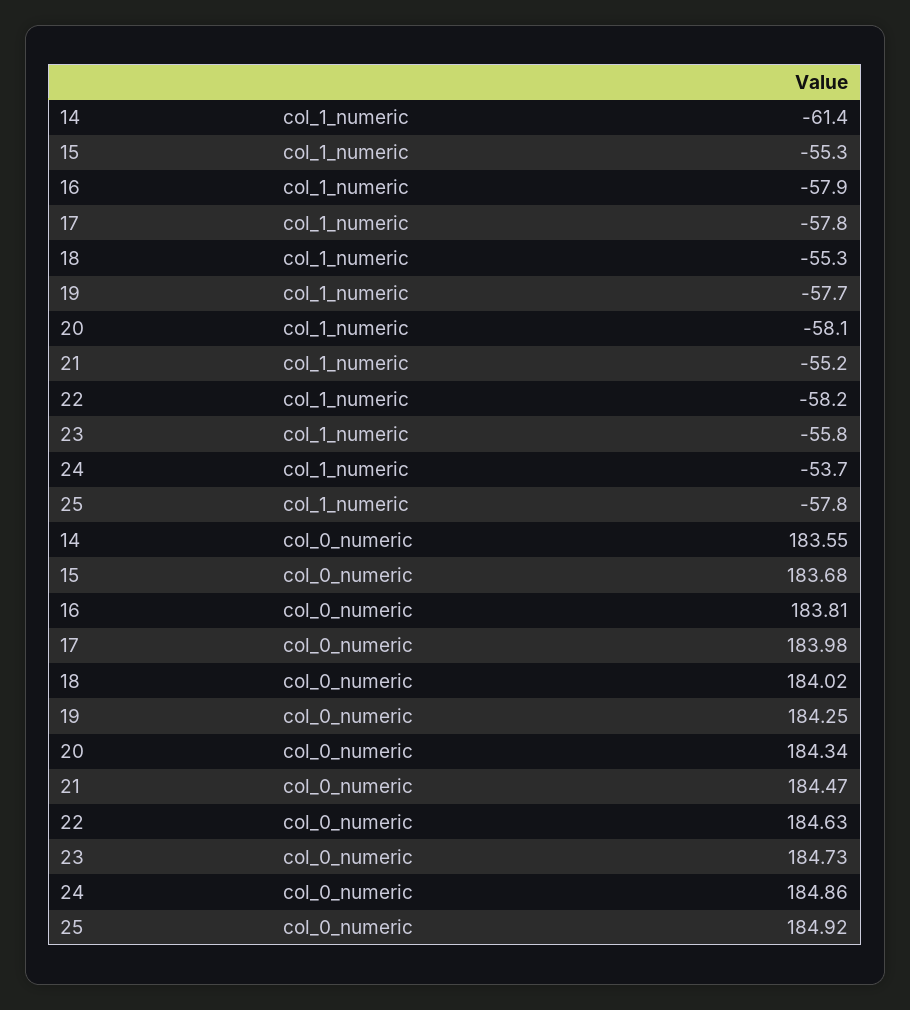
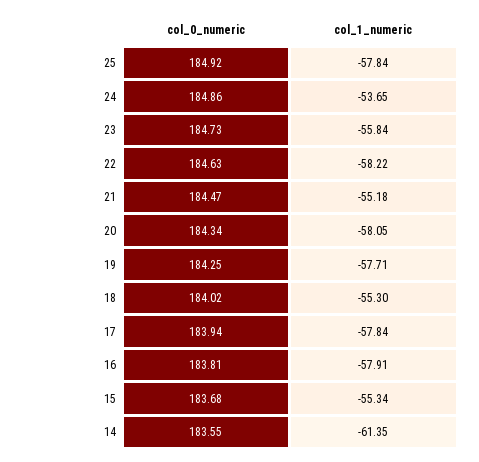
  {
    "14": {
      "col_1_numeric": -61.35,
      "col_0_numeric": 183.55
    },
    "15": {
      "col_1_numeric": -55.34,
      "col_0_numeric": 183.68
    },
    "16": {
      "col_1_numeric": -57.91,
      "col_0_numeric": 183.81
    },
    "17": {
      "col_1_numeric": -57.84,
-     "col_0_numeric": 183.98
+     "col_0_numeric": 183.94
    },
    "18": {
      "col_1_numeric": -55.3,
      "col_0_numeric": 184.02
    },
    "19": {
      "col_1_numeric": -57.71,
      "col_0_numeric": 184.25
    },
    "20": {
      "col_1_numeric": -58.05,
      "col_0_numeric": 184.34
    },
    "21": {
      "col_1_numeric": -55.18,
      "col_0_numeric": 184.47
    },
    "22": {
      "col_1_numeric": -58.22,
      "col_0_numeric": 184.63
    },
    "23": {
      "col_1_numeric": -55.84,
      "col_0_numeric": 184.73
    },
    "24": {
      "col_1_numeric": -53.65,
      "col_0_numeric": 184.86
    },
    "25": {
      "col_1_numeric": -57.84,
      "col_0_numeric": 184.92
    }
  }

